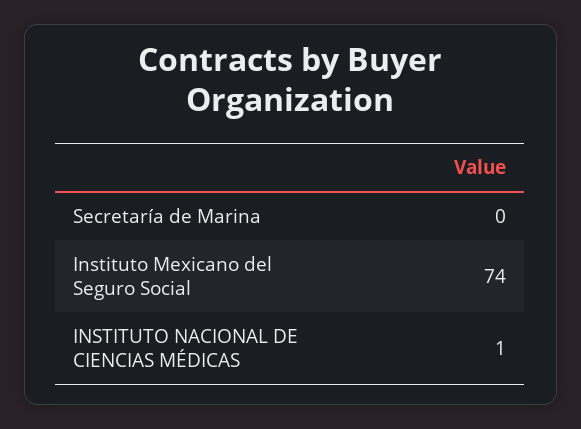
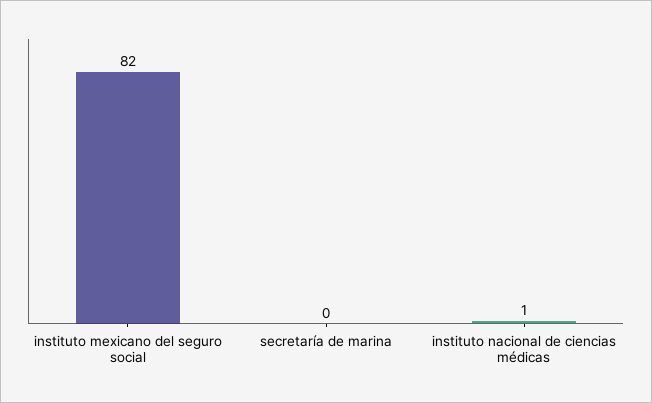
  {
    "Secretaría de Marina": 0,
-   "Instituto Mexicano del Seguro Social": 74,
+   "Instituto Mexicano del Seguro Social": 82,
    "INSTITUTO NACIONAL DE CIENCIAS MÉDICAS": 1
  }

